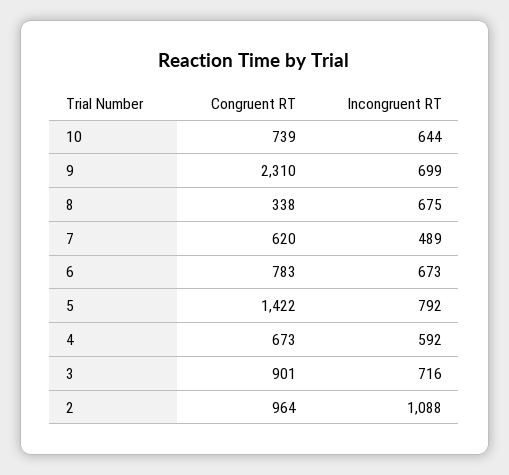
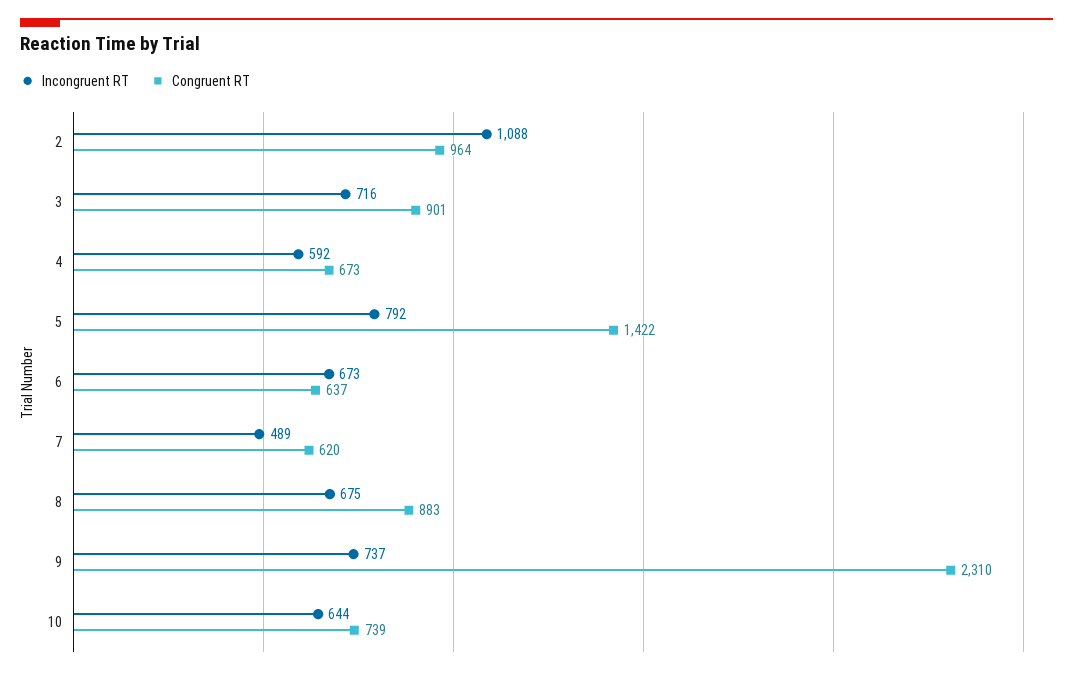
  {
    "Congruent RT": {
      "10": 739,
      "9": 2310,
-     "8": 338,
+     "8": 883,
      "7": 620,
-     "6": 783,
+     "6": 637,
      "5": 1422,
      "4": 673,
      "3": 901,
      "2": 964
    },
    "Incongruent RT": {
      "10": 644,
-     "9": 699,
+     "9": 737,
      "8": 675,
      "7": 489,
      "6": 673,
      "5": 792,
      "4": 592,
      "3": 716,
      "2": 1088
    }
  }

